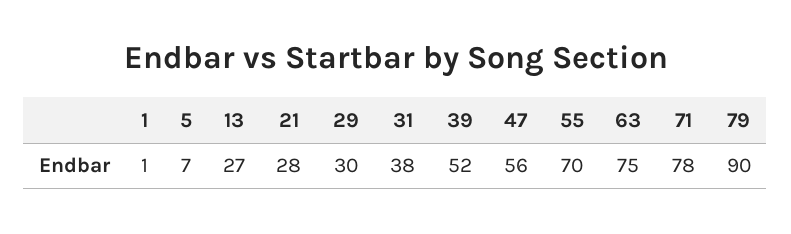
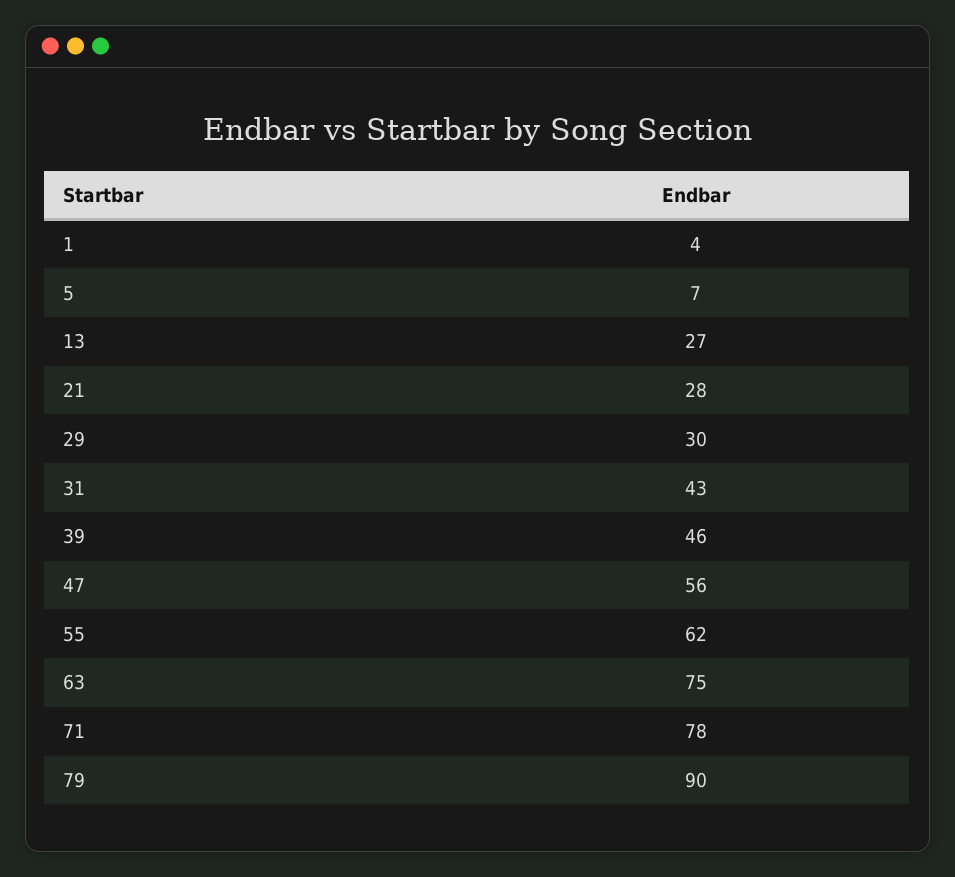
  {
-   "1": 1,
+   "1": 4,
    "5": 7,
    "13": 27,
    "21": 28,
    "29": 30,
-   "31": 38,
+   "31": 43,
-   "39": 52,
+   "39": 46,
    "47": 56,
-   "55": 70,
+   "55": 62,
    "63": 75,
    "71": 78,
    "79": 90
  }

